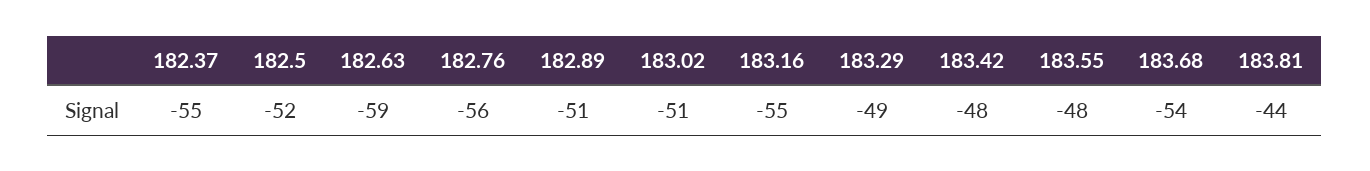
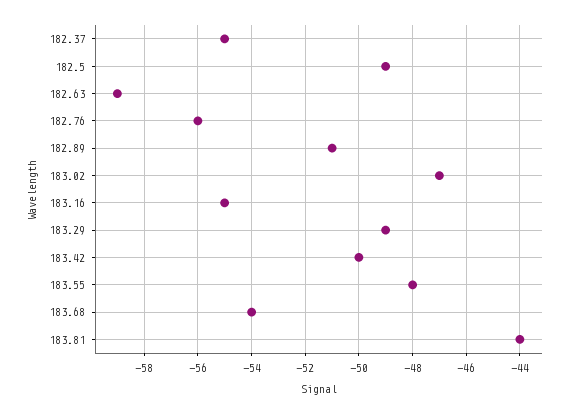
  {
    "182.37": -55,
-   "182.5": -52,
+   "182.5": -49,
    "182.63": -59,
    "182.76": -56,
    "182.89": -51,
-   "183.02": -51,
+   "183.02": -47,
    "183.16": -55,
    "183.29": -49,
-   "183.42": -48,
+   "183.42": -50,
    "183.55": -48,
    "183.68": -54,
    "183.81": -44
  }

